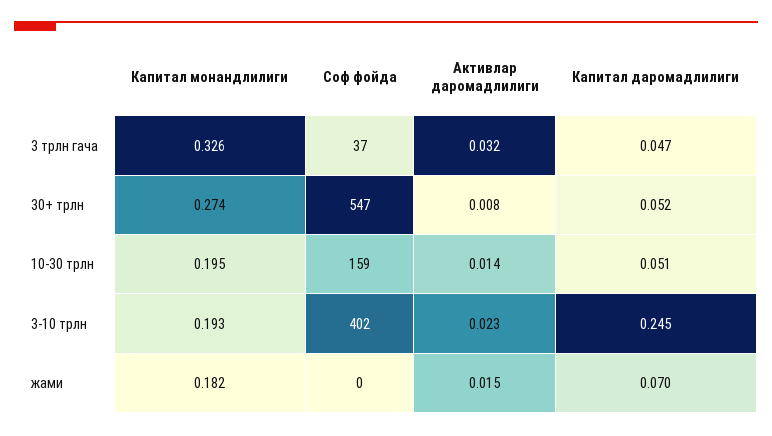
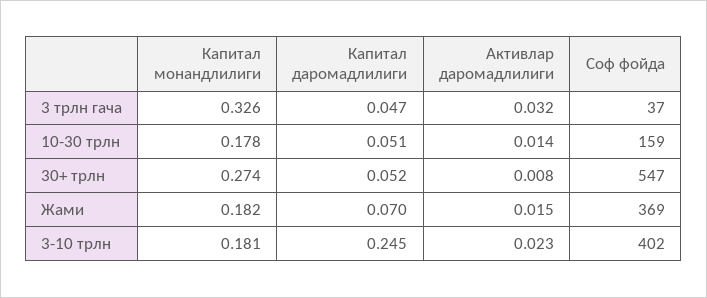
  {
    "Капитал монандлилиги": {
      "3 трлн гача": 0.326,
      "30+ трлн": 0.274,
-     "10-30 трлн": 0.195,
+     "10-30 трлн": 0.178,
-     "3-10 трлн": 0.193,
+     "3-10 трлн": 0.181,
      "жами": 0.182
    },
    "Соф фойда": {
      "3 трлн гача": 37,
      "30+ трлн": 547,
      "10-30 трлн": 159,
      "3-10 трлн": 402,
-     "жами": 0
+     "жами": 369
    },
    "Активлар даромадлилиги": {
      "3 трлн гача": 0.032,
      "30+ трлн": 0.008,
      "10-30 трлн": 0.014,
      "3-10 трлн": 0.023,
      "жами": 0.015
    },
    "Капитал даромадлилиги": {
      "3 трлн гача": 0.047,
      "30+ трлн": 0.052,
      "10-30 трлн": 0.051,
      "3-10 трлн": 0.245,
      "жами": 0.07
    }
  }

